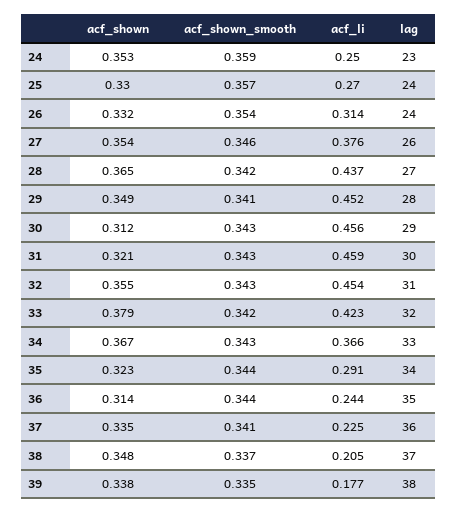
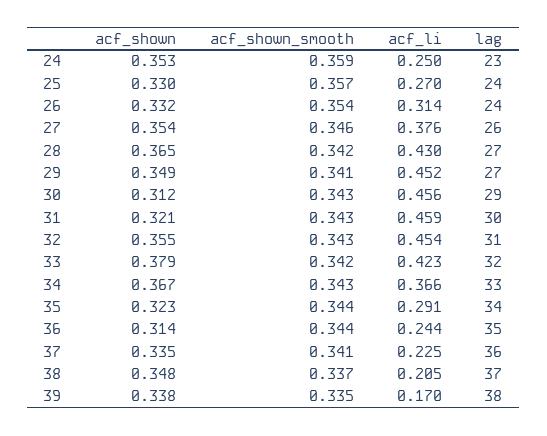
  {
    "acf_shown": {
      "24": 0.353,
      "25": 0.33,
      "26": 0.332,
      "27": 0.354,
      "28": 0.365,
      "29": 0.349,
      "30": 0.312,
      "31": 0.321,
      "32": 0.355,
      "33": 0.379,
      "34": 0.367,
      "35": 0.323,
      "36": 0.314,
      "37": 0.335,
      "38": 0.348,
      "39": 0.338
    },
    "acf_shown_smooth": {
      "24": 0.359,
      "25": 0.357,
      "26": 0.354,
      "27": 0.346,
      "28": 0.342,
      "29": 0.341,
      "30": 0.343,
      "31": 0.343,
      "32": 0.343,
      "33": 0.342,
      "34": 0.343,
      "35": 0.344,
      "36": 0.344,
      "37": 0.341,
      "38": 0.337,
      "39": 0.335
    },
    "acf_li": {
      "24": 0.25,
      "25": 0.27,
      "26": 0.314,
      "27": 0.376,
-     "28": 0.437,
+     "28": 0.43,
      "29": 0.452,
      "30": 0.456,
      "31": 0.459,
      "32": 0.454,
      "33": 0.423,
      "34": 0.366,
      "35": 0.291,
      "36": 0.244,
      "37": 0.225,
      "38": 0.205,
-     "39": 0.177
+     "39": 0.17
    },
    "lag": {
      "24": 23,
      "25": 24,
      "26": 24,
      "27": 26,
      "28": 27,
-     "29": 28,
+     "29": 27,
      "30": 29,
      "31": 30,
      "32": 31,
      "33": 32,
      "34": 33,
      "35": 34,
      "36": 35,
      "37": 36,
      "38": 37,
      "39": 38
    }
  }

